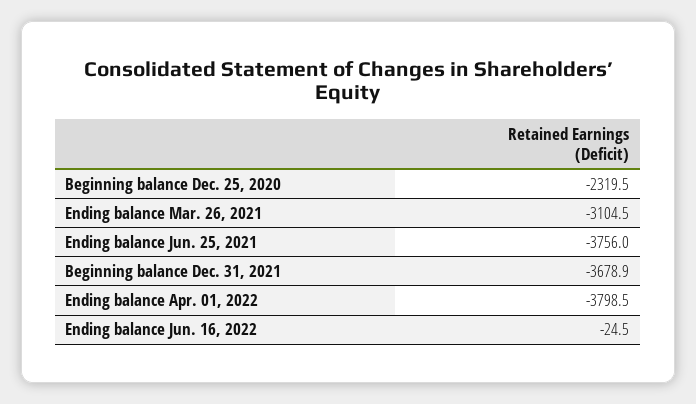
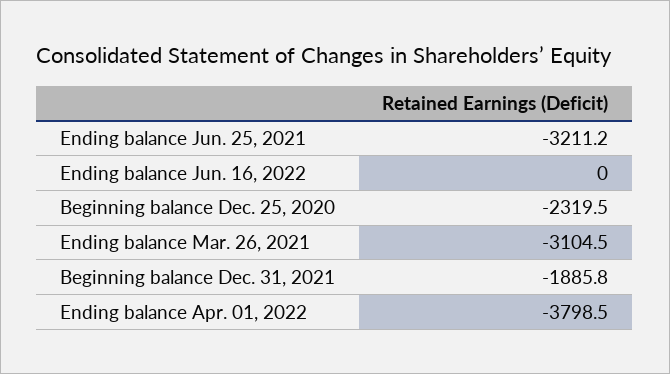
  {
    "Beginning balance Dec. 25, 2020": -2319.5,
    "Ending balance Mar. 26, 2021": -3104.5,
-   "Ending balance Jun. 25, 2021": -3756,
+   "Ending balance Jun. 25, 2021": -3211.2,
-   "Beginning balance Dec. 31, 2021": -3678.9,
+   "Beginning balance Dec. 31, 2021": -1885.8,
    "Ending balance Apr. 01, 2022": -3798.5,
-   "Ending balance Jun. 16, 2022": -24.5
+   "Ending balance Jun. 16, 2022": 0
  }

